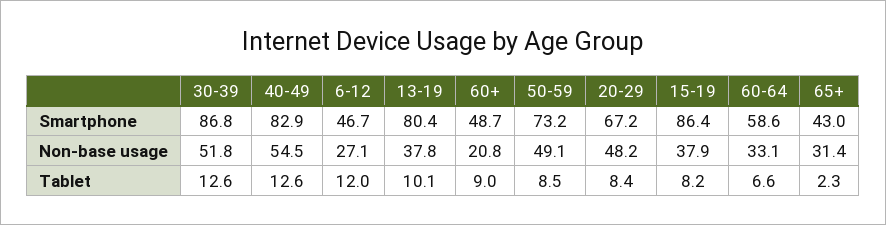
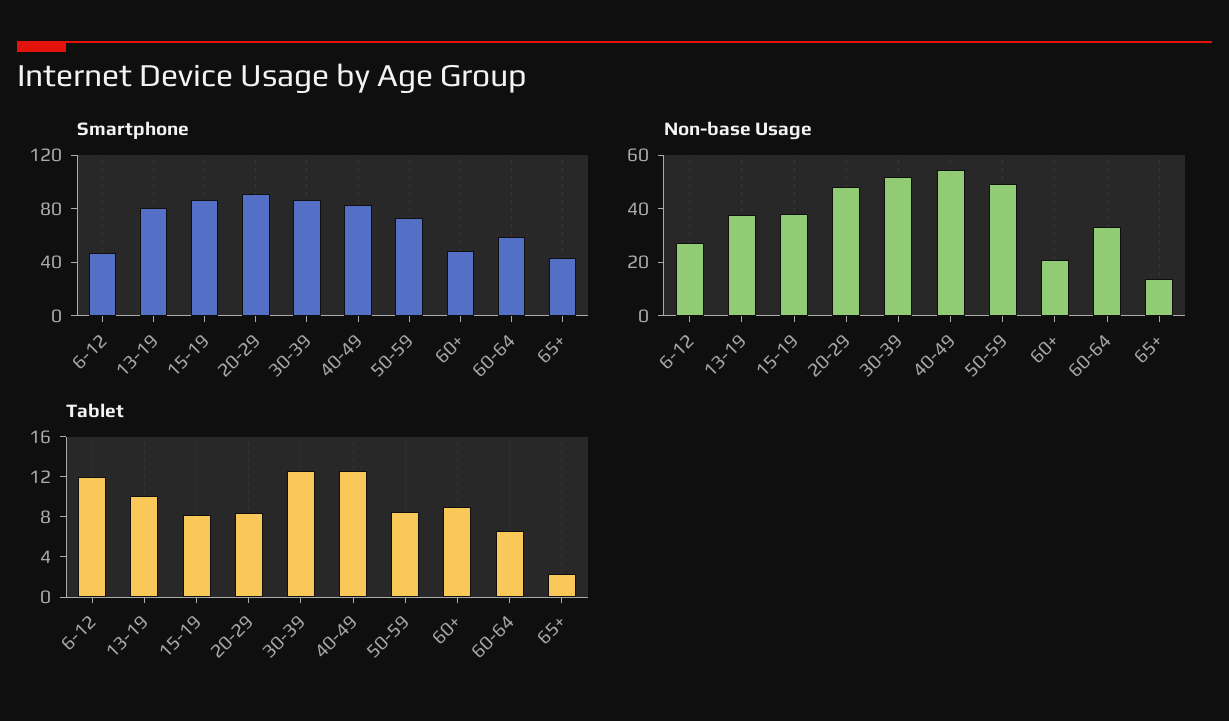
  {
    "Smartphone": {
      "30-39": 86.8,
      "40-49": 82.9,
      "6-12": 46.7,
      "13-19": 80.4,
      "60+": 48.7,
      "50-59": 73.2,
-     "20-29": 67.2,
+     "20-29": 90,
      "15-19": 86.4,
      "60-64": 58.6,
      "65+": 43
    },
    "Non-base usage": {
      "30-39": 51.8,
      "40-49": 54.5,
      "6-12": 27.1,
      "13-19": 37.8,
      "60+": 20.8,
      "50-59": 49.1,
      "20-29": 48.2,
      "15-19": 37.9,
      "60-64": 33.1,
-     "65+": 31.4
+     "65+": 15
    },
    "Tablet": {
      "30-39": 12.6,
      "40-49": 12.6,
      "6-12": 12,
      "13-19": 10.1,
      "60+": 9,
      "50-59": 8.5,
      "20-29": 8.4,
      "15-19": 8.2,
      "60-64": 6.6,
      "65+": 2.3
    }
  }

